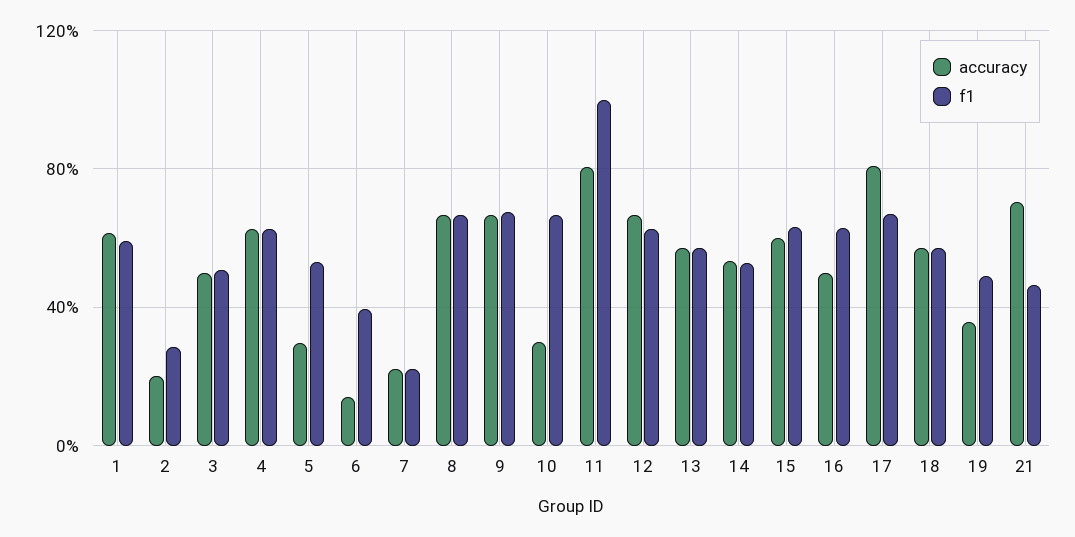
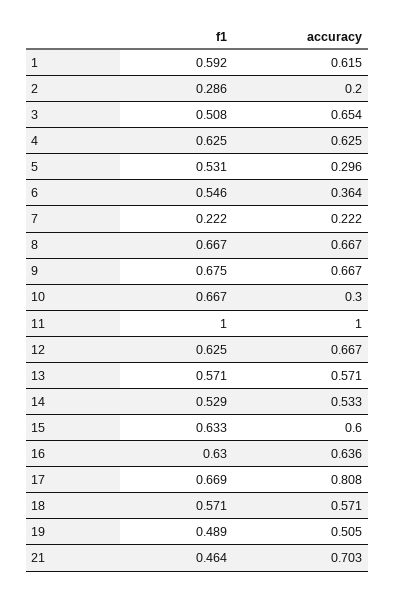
  {
    "accuracy": {
      "1": 0.615,
      "2": 0.2,
-     "3": 0.5,
+     "3": 0.654,
      "4": 0.625,
      "5": 0.296,
-     "6": 0.15,
+     "6": 0.364,
      "7": 0.222,
      "8": 0.667,
      "9": 0.667,
      "10": 0.3,
-     "11": 0.8,
+     "11": 1,
      "12": 0.667,
      "13": 0.571,
      "14": 0.533,
      "15": 0.6,
-     "16": 0.5,
+     "16": 0.636,
      "17": 0.808,
      "18": 0.571,
-     "19": 0.35,
+     "19": 0.505,
      "21": 0.703
    },
    "f1": {
      "1": 0.592,
      "2": 0.286,
      "3": 0.508,
      "4": 0.625,
      "5": 0.531,
-     "6": 0.4,
+     "6": 0.546,
      "7": 0.222,
      "8": 0.667,
      "9": 0.675,
      "10": 0.667,
      "11": 1,
      "12": 0.625,
      "13": 0.571,
      "14": 0.529,
      "15": 0.633,
      "16": 0.63,
      "17": 0.669,
      "18": 0.571,
      "19": 0.489,
      "21": 0.464
    }
  }

